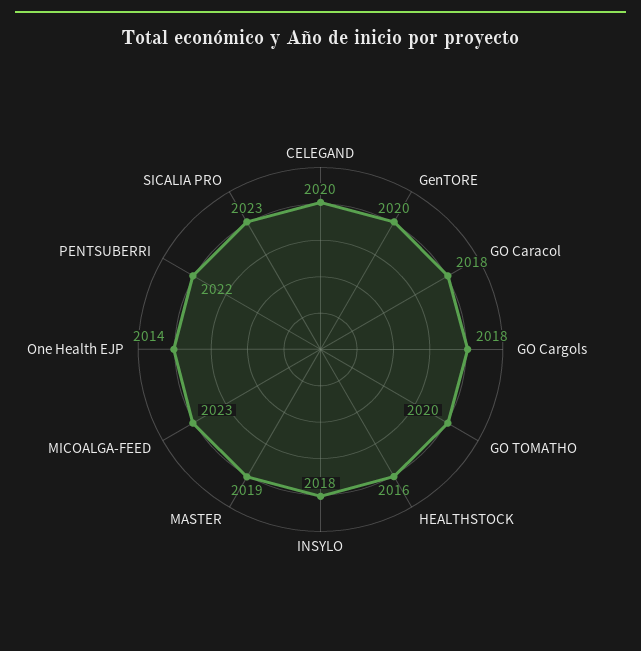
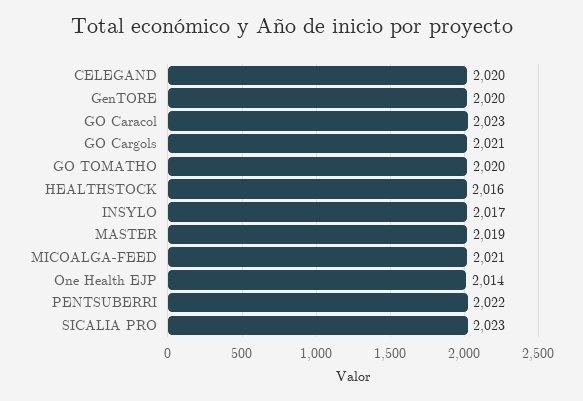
  {
    "CELEGAND": 2020,
    "GenTORE": 2020,
-   "GO Caracol": 2018,
+   "GO Caracol": 2023,
-   "GO Cargols": 2018,
+   "GO Cargols": 2021,
    "GO TOMATHO": 2020,
    "HEALTHSTOCK": 2016,
-   "INSYLO": 2018,
+   "INSYLO": 2017,
    "MASTER": 2019,
-   "MICOALGA-FEED": 2023,
+   "MICOALGA-FEED": 2021,
    "One Health EJP": 2014,
    "PENTSUBERRI": 2022,
    "SICALIA PRO": 2023
  }

